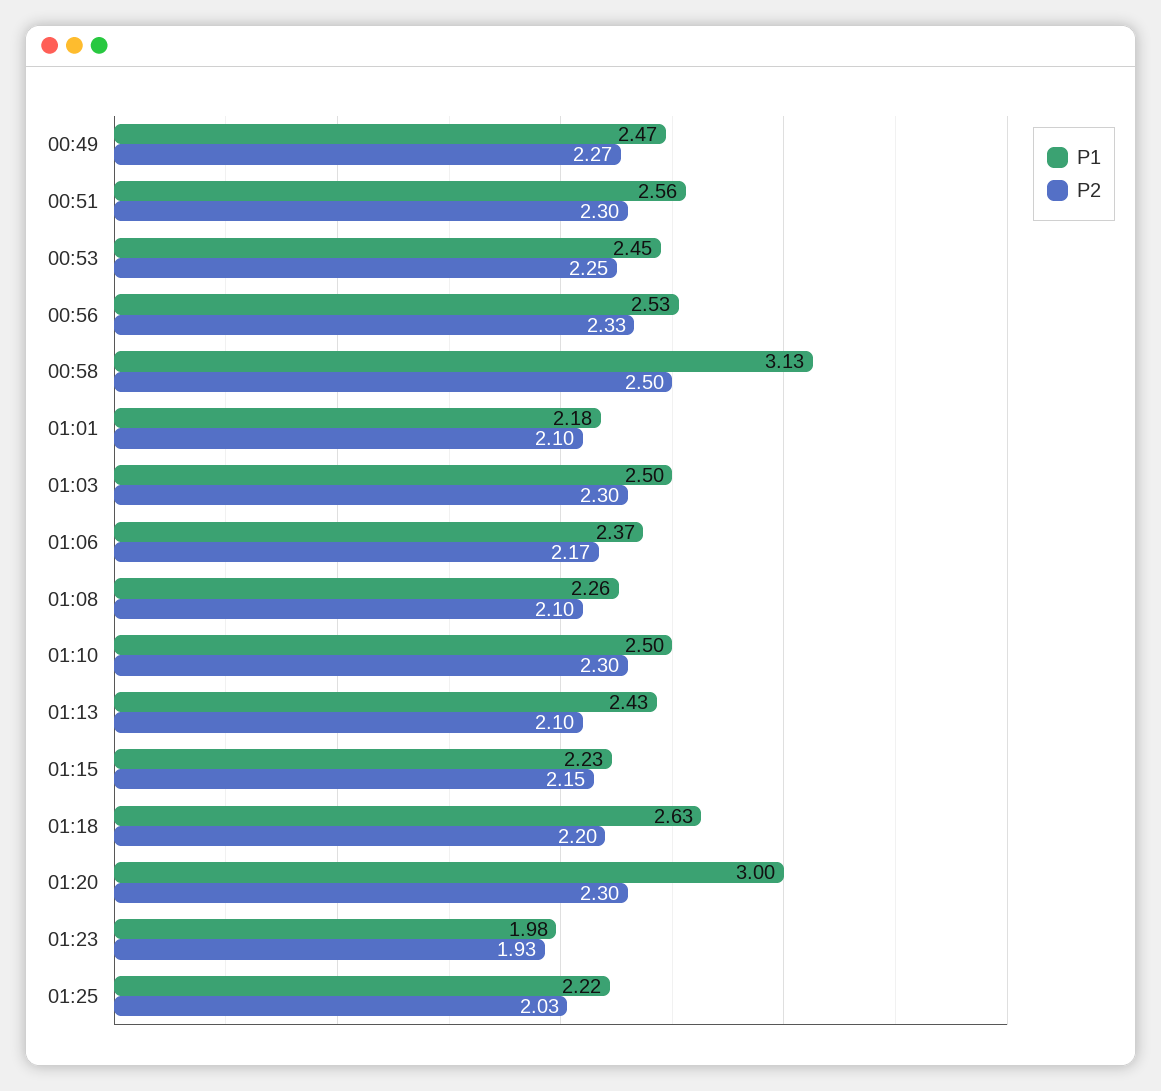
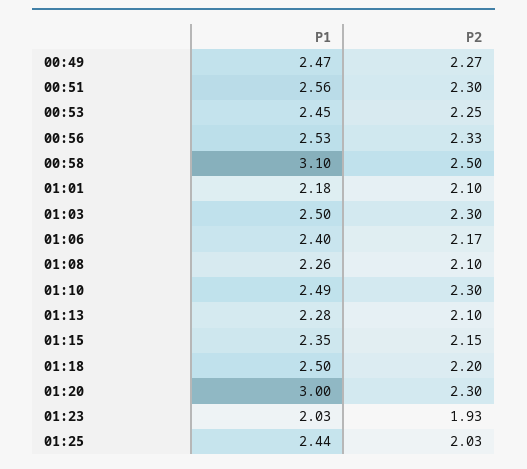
  {
    "P1": {
      "00:49": 2.47,
      "00:51": 2.56,
      "00:53": 2.45,
      "00:56": 2.53,
-     "00:58": 3.13,
+     "00:58": 3.1,
      "01:01": 2.18,
      "01:03": 2.5,
-     "01:06": 2.37,
+     "01:06": 2.4,
      "01:08": 2.26,
-     "01:10": 2.5,
+     "01:10": 2.49,
-     "01:13": 2.43,
+     "01:13": 2.28,
-     "01:15": 2.23,
+     "01:15": 2.35,
-     "01:18": 2.63,
+     "01:18": 2.5,
      "01:20": 3,
-     "01:23": 1.98,
+     "01:23": 2.03,
-     "01:25": 2.22
+     "01:25": 2.44
    },
    "P2": {
      "00:49": 2.27,
      "00:51": 2.3,
      "00:53": 2.25,
      "00:56": 2.33,
      "00:58": 2.5,
      "01:01": 2.1,
      "01:03": 2.3,
      "01:06": 2.17,
      "01:08": 2.1,
      "01:10": 2.3,
      "01:13": 2.1,
      "01:15": 2.15,
      "01:18": 2.2,
      "01:20": 2.3,
      "01:23": 1.93,
      "01:25": 2.03
    }
  }

